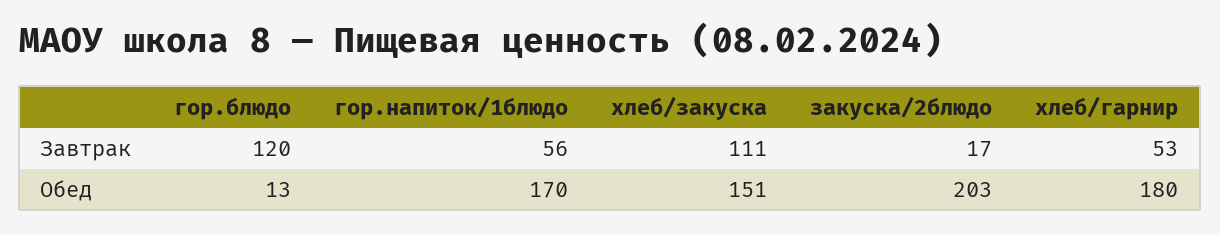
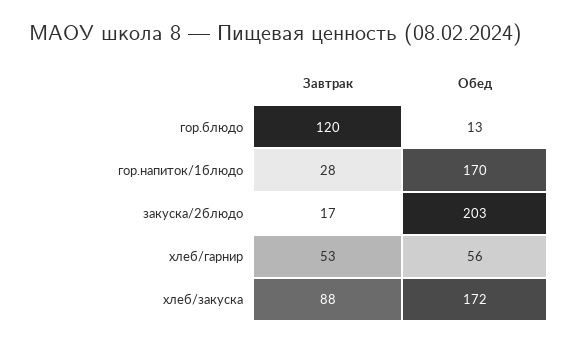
  {
    "гор.блюдо": {
      "Завтрак": 120,
      "Обед": 13
    },
    "гор.напиток/1блюдо": {
-     "Завтрак": 56,
+     "Завтрак": 28,
      "Обед": 170
    },
    "хлеб/закуска": {
-     "Завтрак": 111,
+     "Завтрак": 88,
-     "Обед": 151
+     "Обед": 172
    },
    "закуска/2блюдо": {
      "Завтрак": 17,
      "Обед": 203
    },
    "хлеб/гарнир": {
      "Завтрак": 53,
-     "Обед": 180
+     "Обед": 56
    }
  }

